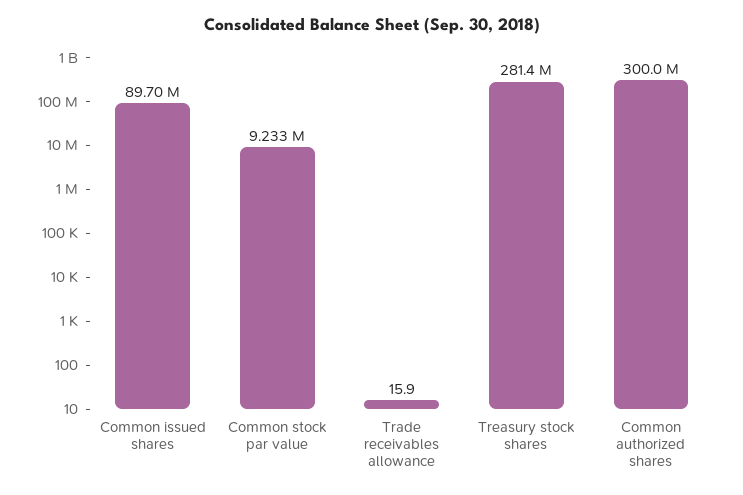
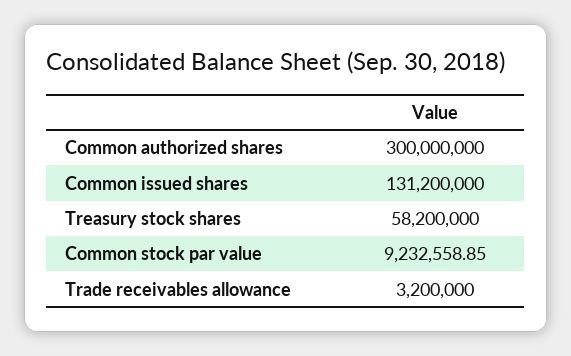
  {
-   "Common issued shares": 89700000,
+   "Common issued shares": 131200000,
    "Common stock par value": 9232558.85,
-   "Trade receivables allowance": 15.9,
+   "Trade receivables allowance": 3200000,
-   "Treasury stock shares": 281400000,
+   "Treasury stock shares": 58200000,
    "Common authorized shares": 300000000
  }

